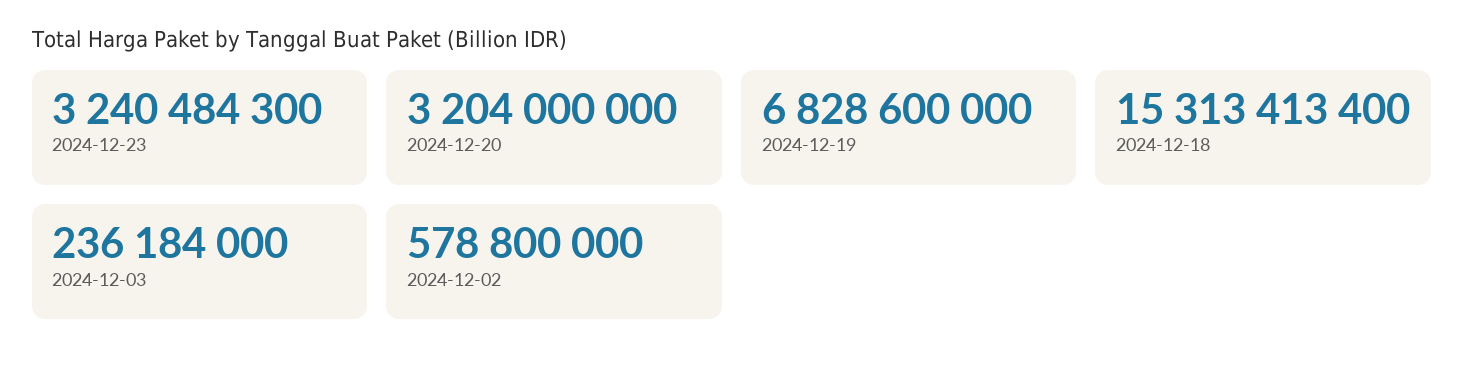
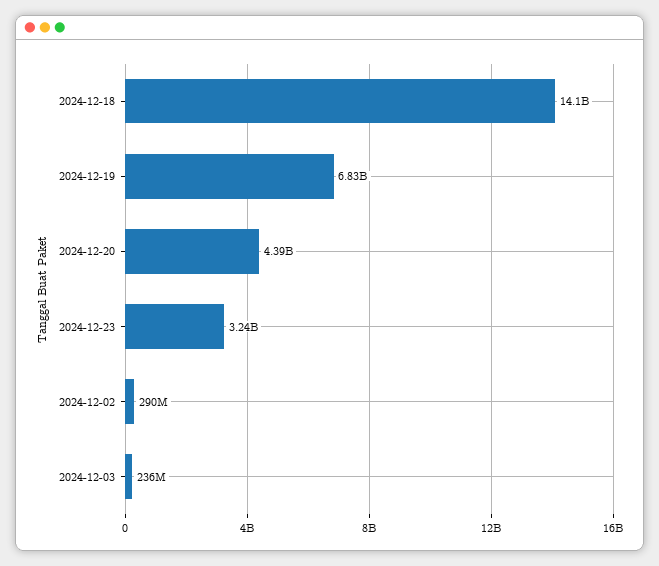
  {
    "2024-12-23": 3240484300,
-   "2024-12-20": 3204000000,
+   "2024-12-20": 4390000000,
    "2024-12-19": 6828600000,
-   "2024-12-18": 15313413400,
+   "2024-12-18": 14100000000,
    "2024-12-03": 236184000,
-   "2024-12-02": 578800000
+   "2024-12-02": 290000000
  }

